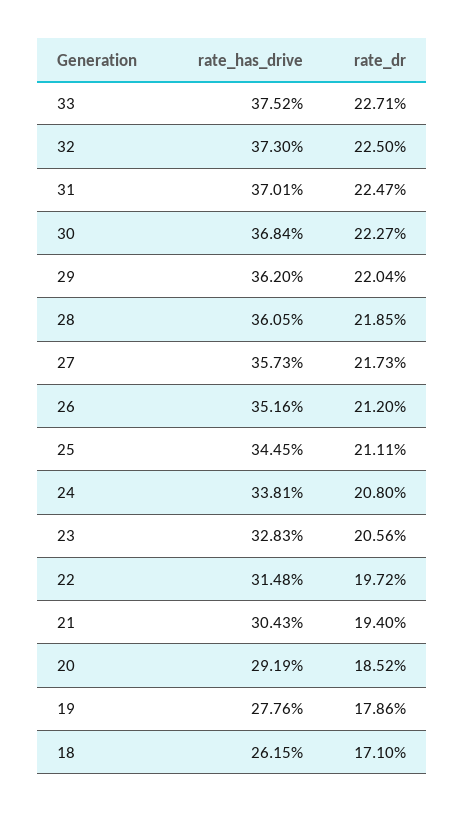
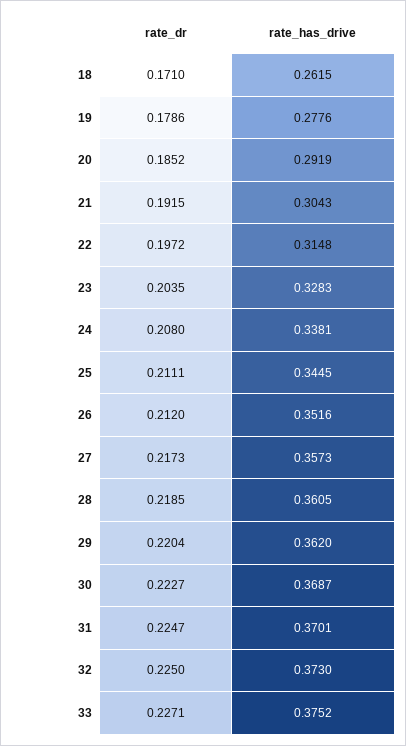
  {
    "rate_has_drive": {
      "33": 0.3752,
      "32": 0.373,
      "31": 0.3701,
-     "30": 0.3684,
+     "30": 0.3687,
      "29": 0.362,
      "28": 0.3605,
      "27": 0.3573,
      "26": 0.3516,
      "25": 0.3445,
      "24": 0.3381,
      "23": 0.3283,
      "22": 0.3148,
      "21": 0.3043,
      "20": 0.2919,
      "19": 0.2776,
      "18": 0.2615
    },
    "rate_dr": {
      "33": 0.2271,
      "32": 0.225,
      "31": 0.2247,
      "30": 0.2227,
      "29": 0.2204,
      "28": 0.2185,
      "27": 0.2173,
      "26": 0.212,
      "25": 0.2111,
      "24": 0.208,
-     "23": 0.2056,
+     "23": 0.2035,
      "22": 0.1972,
-     "21": 0.194,
+     "21": 0.1915,
      "20": 0.1852,
      "19": 0.1786,
      "18": 0.171
    }
  }

